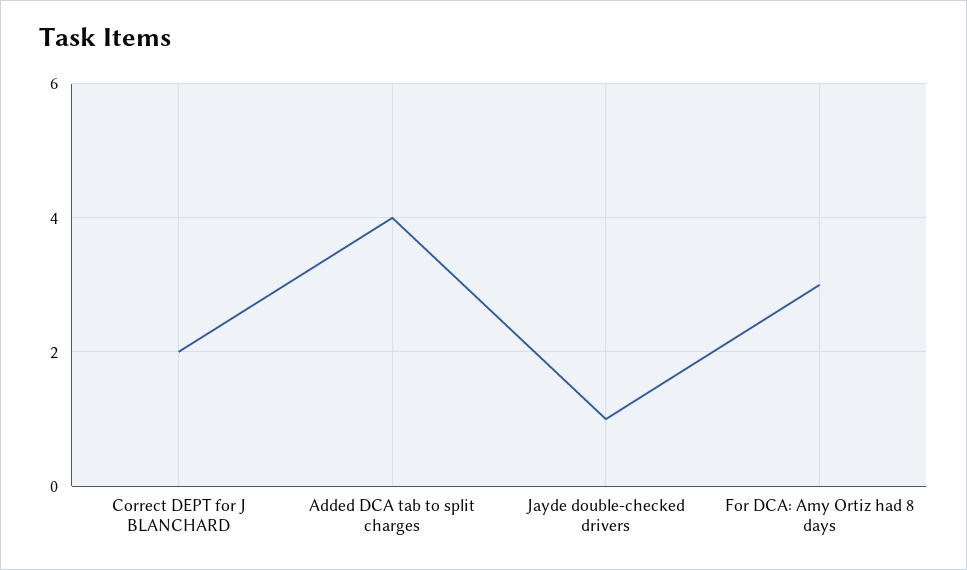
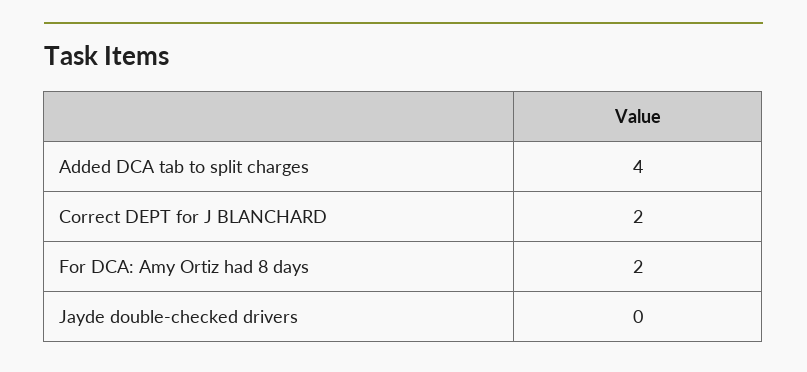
  {
    "Correct DEPT for J BLANCHARD": 2,
    "Added DCA tab to split charges": 4,
-   "Jayde double-checked drivers": 1,
+   "Jayde double-checked drivers": 0,
-   "For DCA: Amy Ortiz had 8 days": 3
+   "For DCA: Amy Ortiz had 8 days": 2
  }

